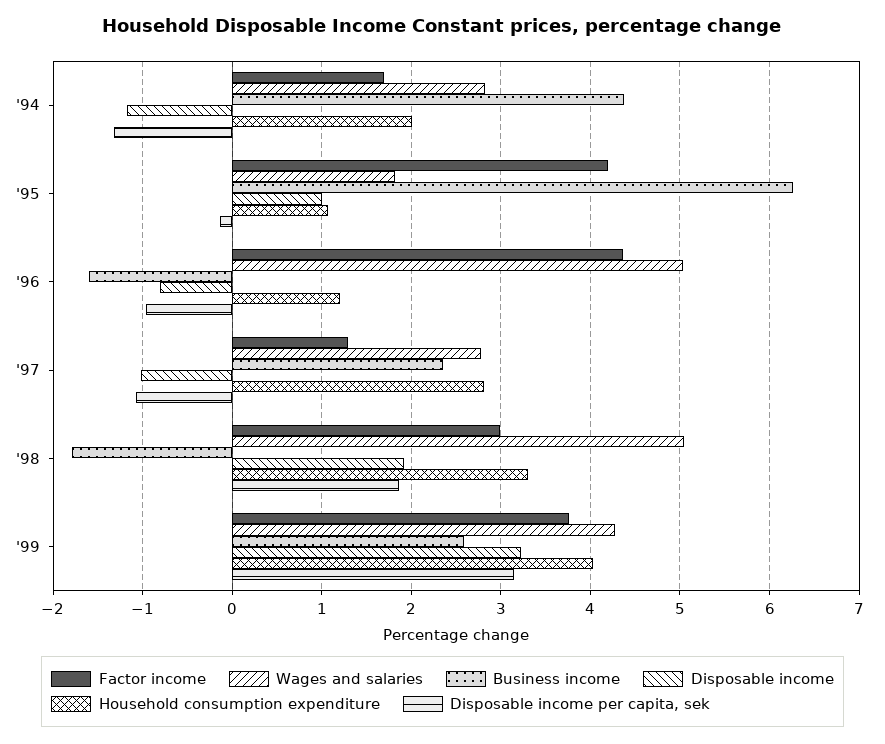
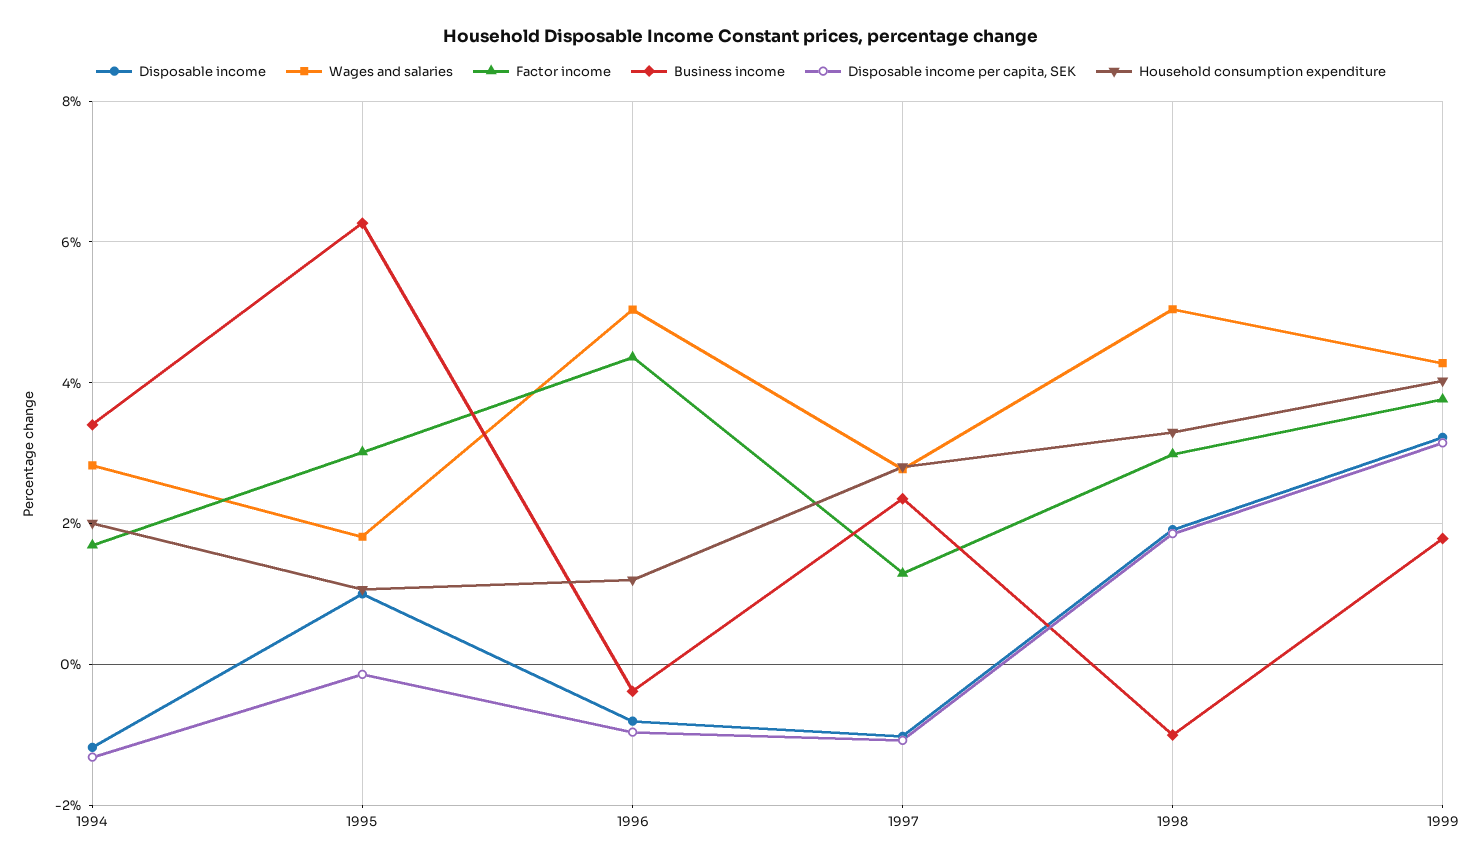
  {
    "Factor income": {
      "'94": 1.7,
-     "'95": 4.2,
+     "'95": 3,
      "'96": 4.4,
      "'97": 1.3,
      "'98": 3,
      "'99": 3.8
    },
    "Wages and salaries": {
      "'94": 2.8,
      "'95": 1.8,
      "'96": 5,
      "'97": 2.8,
      "'98": 5,
      "'99": 4.3
    },
    "Business income": {
-     "'94": 4.4,
+     "'94": 3.4,
      "'95": 6.3,
-     "'96": -1.6,
+     "'96": -0.4,
      "'97": 2.4,
-     "'98": -1.8,
+     "'98": -1,
-     "'99": 2.6
+     "'99": 1.8
    },
    "Disposable income": {
      "'94": -1.2,
      "'95": 1,
      "'96": -0.8,
      "'97": -1,
      "'98": 1.9,
      "'99": 3.2
    },
    "Household consumption expenditure": {
      "'94": 2,
      "'95": 1.1,
      "'96": 1.2,
      "'97": 2.8,
      "'98": 3.3,
      "'99": 4
    },
    "Disposable income per capita, sek": {
      "'94": -1.3,
      "'95": -0.1,
      "'96": -1,
      "'97": -1.1,
      "'98": 1.9,
      "'99": 3.1
    }
  }

